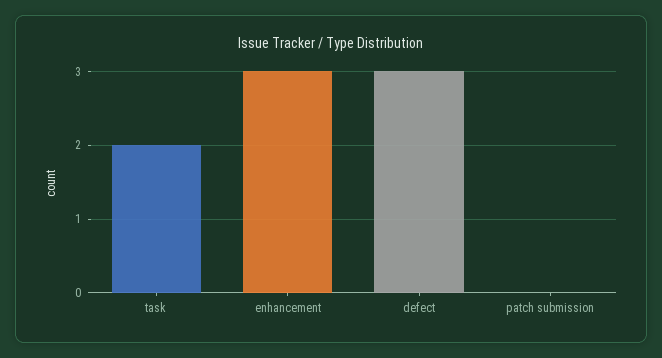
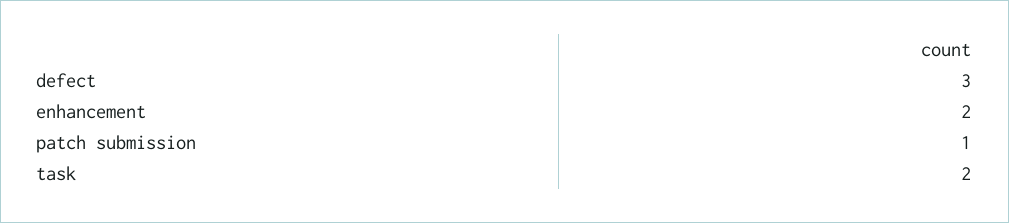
  {
    "task": 2,
-   "enhancement": 3,
+   "enhancement": 2,
    "defect": 3,
-   "patch submission": 0
+   "patch submission": 1
  }

